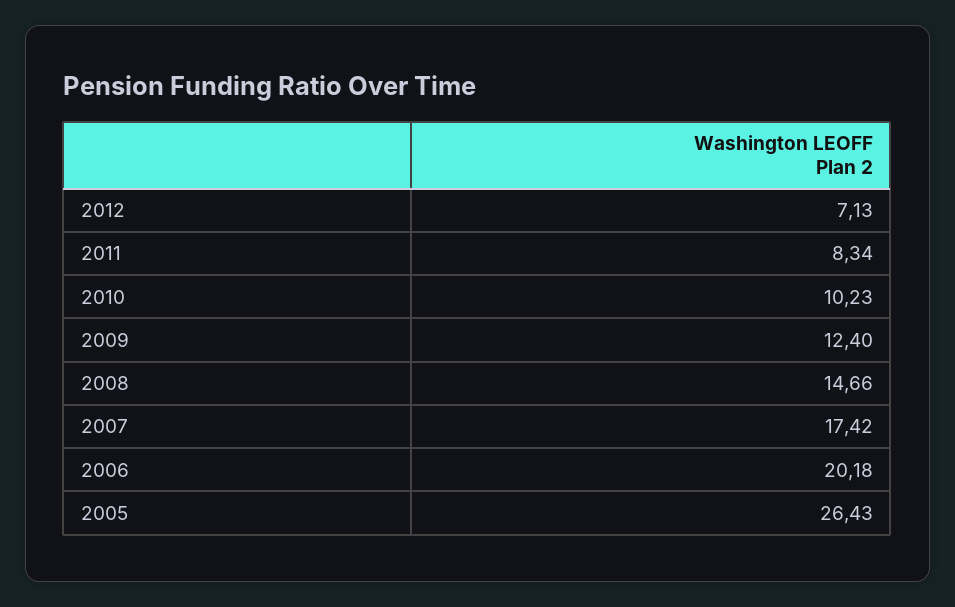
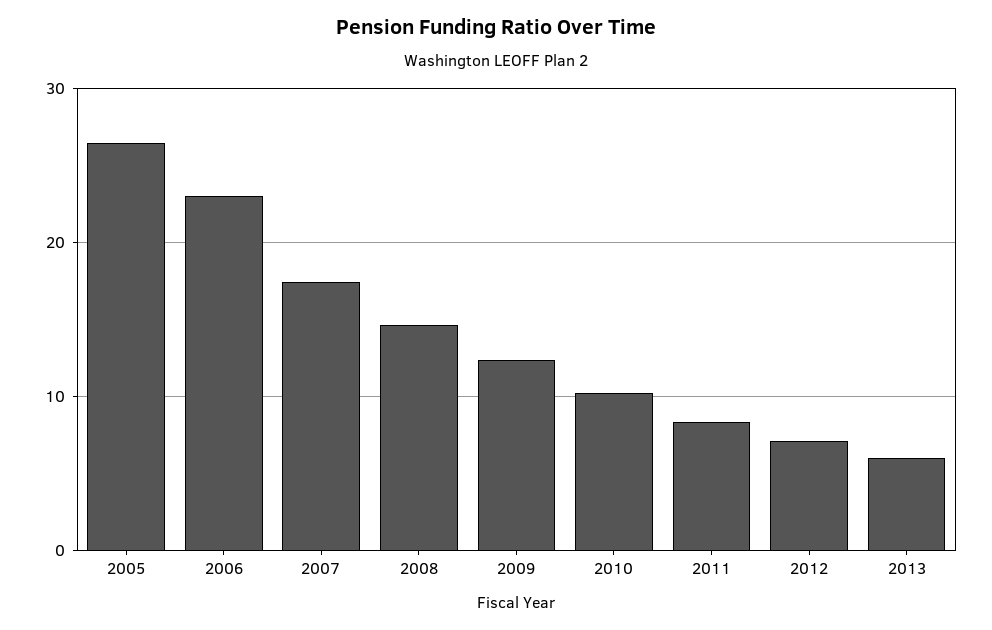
  {
    "2012": 7.13,
    "2011": 8.34,
    "2010": 10.23,
    "2009": 12.4,
    "2008": 14.66,
    "2007": 17.42,
-   "2006": 20.18,
+   "2006": 23,
-   "2005": 26.43
+   "2005": 26.43,
+   "2013": 6
  }

